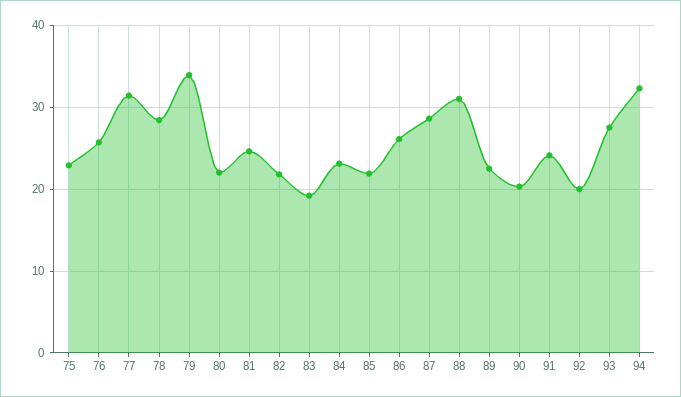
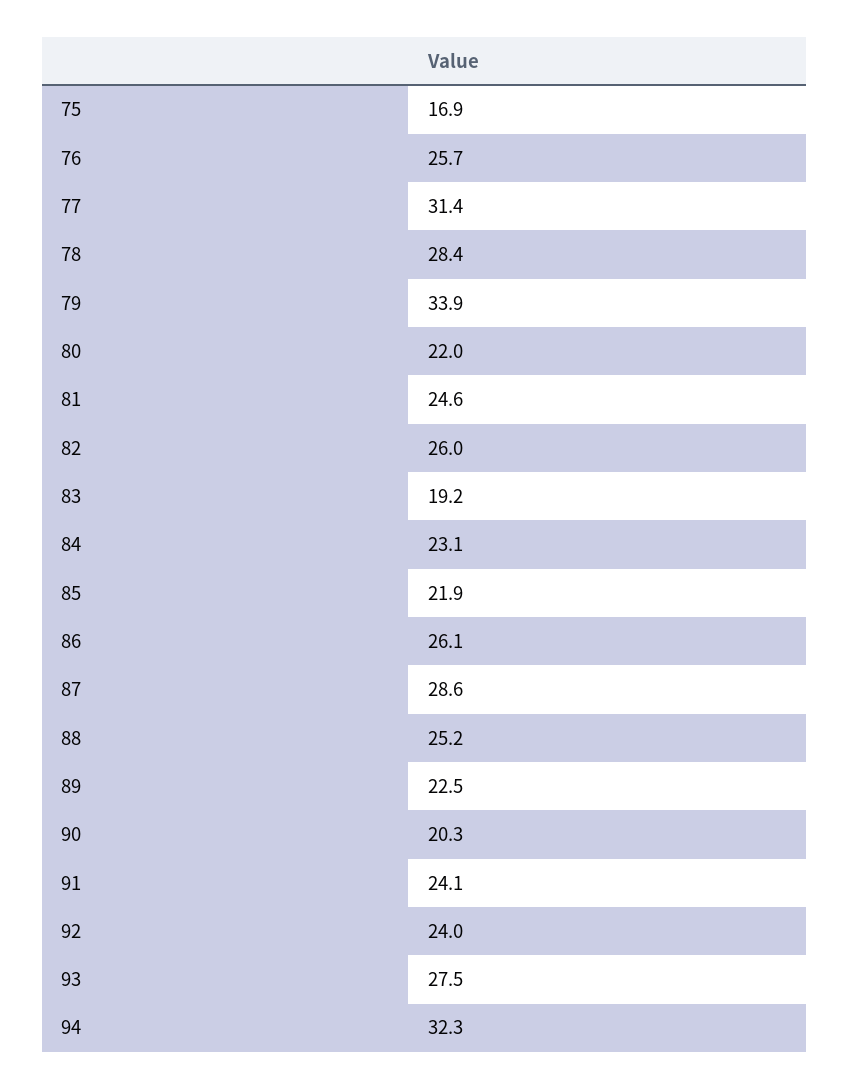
  {
-   "75": 23,
+   "75": 16.9,
    "76": 25.7,
    "77": 31.4,
    "78": 28.4,
    "79": 33.9,
    "80": 22,
    "81": 24.6,
-   "82": 22,
+   "82": 26,
    "83": 19.2,
    "84": 23.1,
    "85": 21.9,
    "86": 26.1,
    "87": 28.6,
-   "88": 31,
+   "88": 25.2,
    "89": 22.5,
    "90": 20.3,
    "91": 24.1,
-   "92": 20,
+   "92": 24,
    "93": 27.5,
    "94": 32.3
  }

